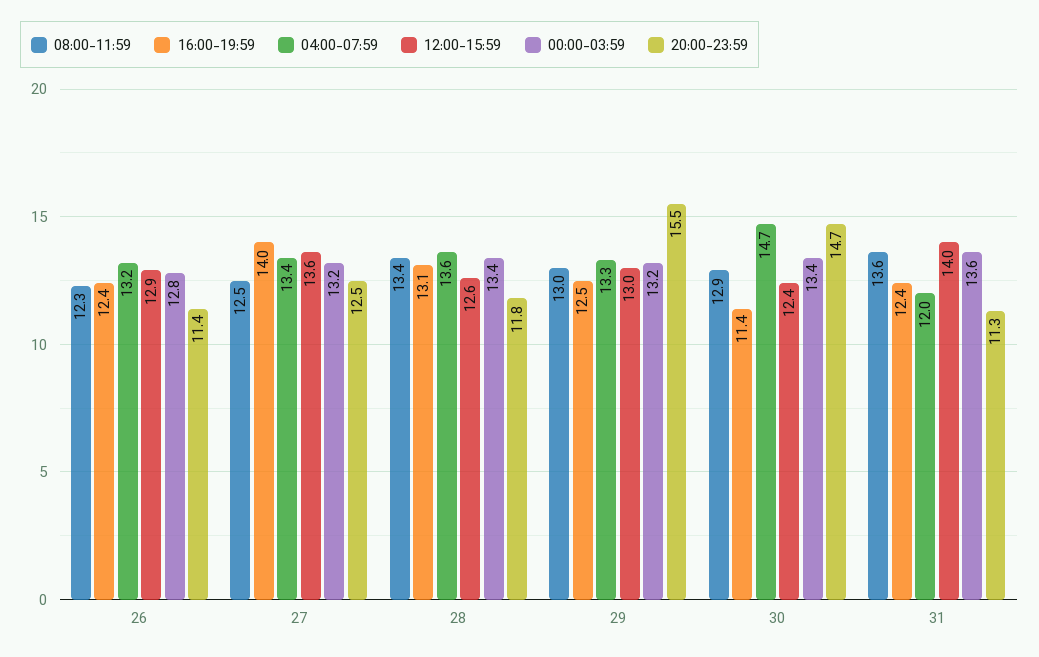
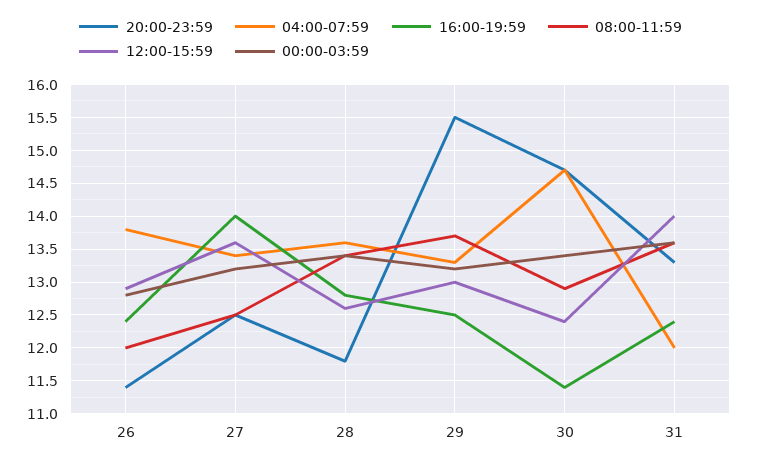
  {
    "08:00-11:59": {
-     "26": 12.3,
+     "26": 12,
      "27": 12.5,
      "28": 13.4,
-     "29": 13,
+     "29": 13.7,
      "30": 12.9,
      "31": 13.6
    },
    "16:00-19:59": {
      "26": 12.4,
      "27": 14,
-     "28": 13.1,
+     "28": 12.8,
      "29": 12.5,
      "30": 11.4,
      "31": 12.4
    },
    "04:00-07:59": {
-     "26": 13.2,
+     "26": 13.8,
      "27": 13.4,
      "28": 13.6,
      "29": 13.3,
      "30": 14.7,
      "31": 12
    },
    "12:00-15:59": {
      "26": 12.9,
      "27": 13.6,
      "28": 12.6,
      "29": 13,
      "30": 12.4,
      "31": 14
    },
    "00:00-03:59": {
      "26": 12.8,
      "27": 13.2,
      "28": 13.4,
      "29": 13.2,
      "30": 13.4,
      "31": 13.6
    },
    "20:00-23:59": {
      "26": 11.4,
      "27": 12.5,
      "28": 11.8,
      "29": 15.5,
      "30": 14.7,
-     "31": 11.3
+     "31": 13.3
    }
  }

